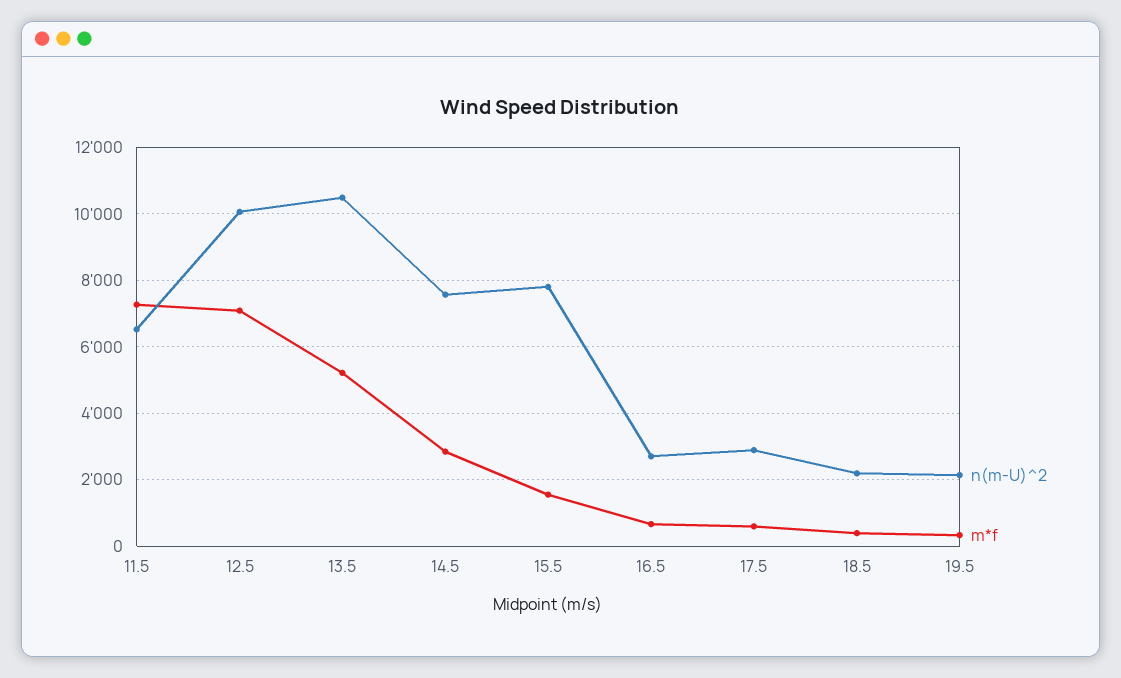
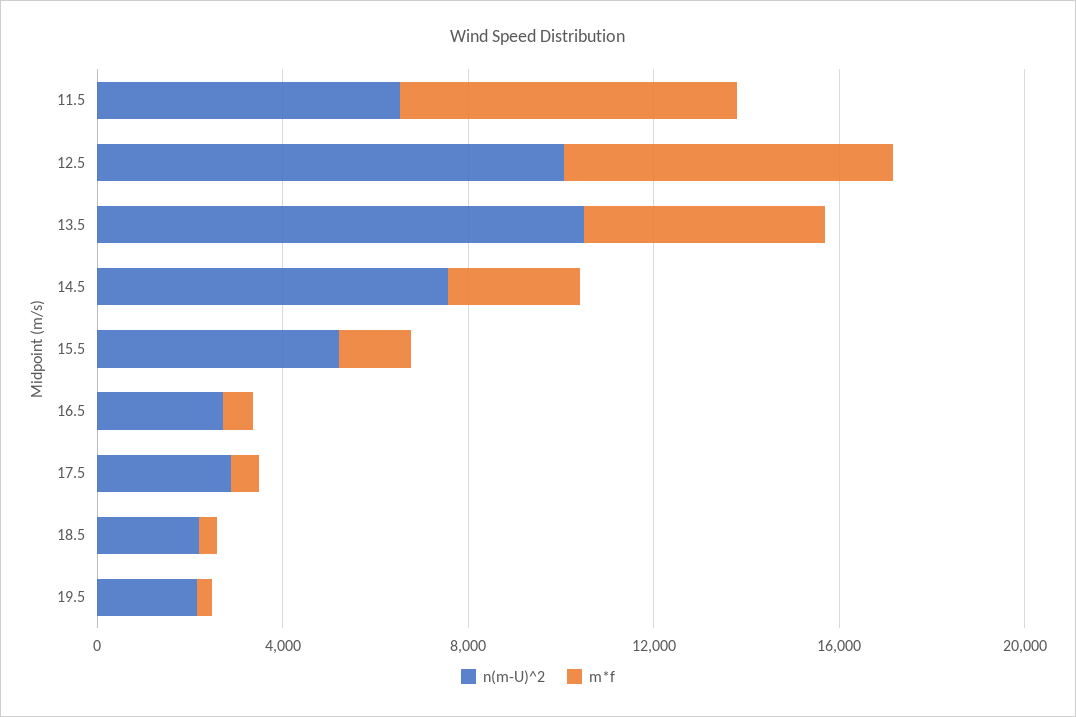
  {
    "n(m-U)^2": {
      "11.5": 6600,
      "12.5": 10000,
      "13.5": 10400,
      "14.5": 7600,
-     "15.5": 7800,
+     "15.5": 5000,
      "16.5": 2600,
      "17.5": 2800,
      "18.5": 2200,
      "19.5": 2200
    },
    "m*f": {
      "11.5": 7200,
      "12.5": 7000,
      "13.5": 5200,
      "14.5": 2800,
      "15.5": 1600,
      "16.5": 600,
      "17.5": 600,
      "18.5": 400,
      "19.5": 400
    }
  }

